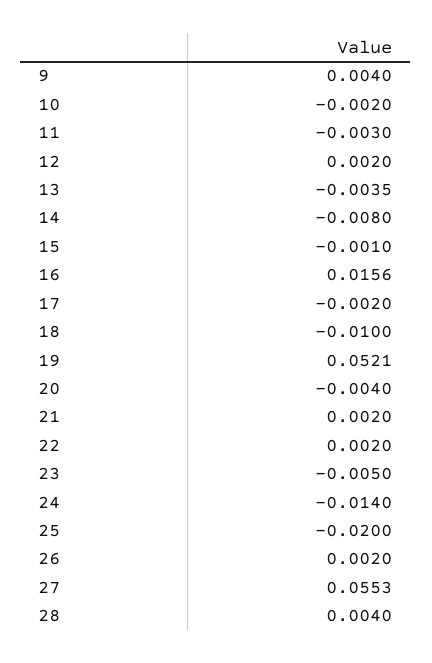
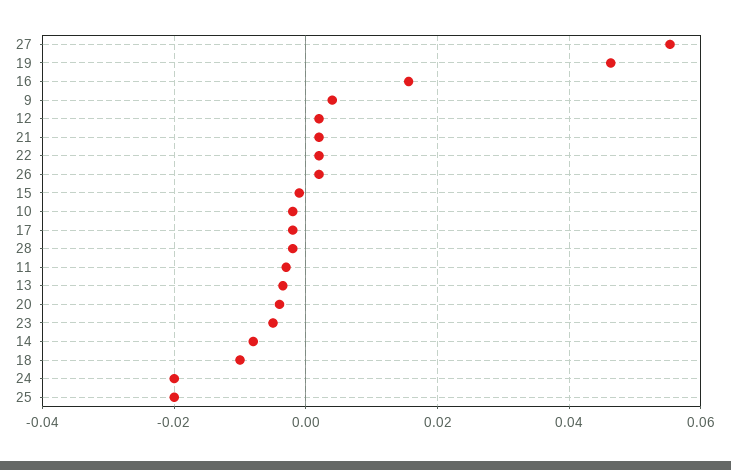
  {
    "9": 0.004,
    "10": -0.002,
    "11": -0.003,
    "12": 0.002,
    "13": -0.0035,
    "14": -0.008,
    "15": -0.001,
    "16": 0.0156,
    "17": -0.002,
    "18": -0.01,
-   "19": 0.0521,
+   "19": 0.046,
    "20": -0.004,
    "21": 0.002,
    "22": 0.002,
    "23": -0.005,
-   "24": -0.014,
+   "24": -0.02,
    "25": -0.02,
    "26": 0.002,
    "27": 0.0553,
-   "28": 0.004
+   "28": -0.002
  }

